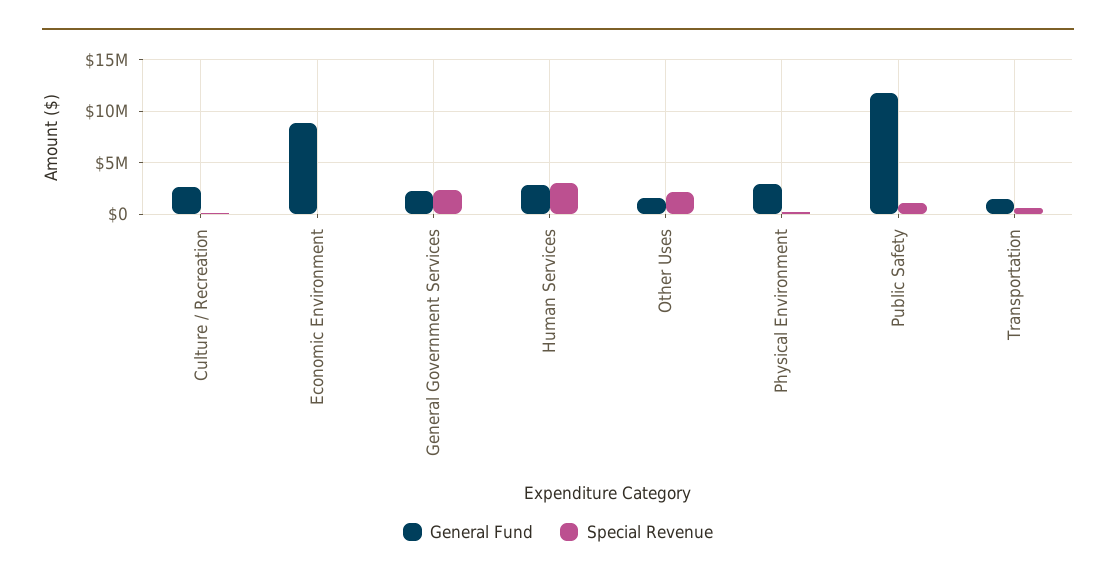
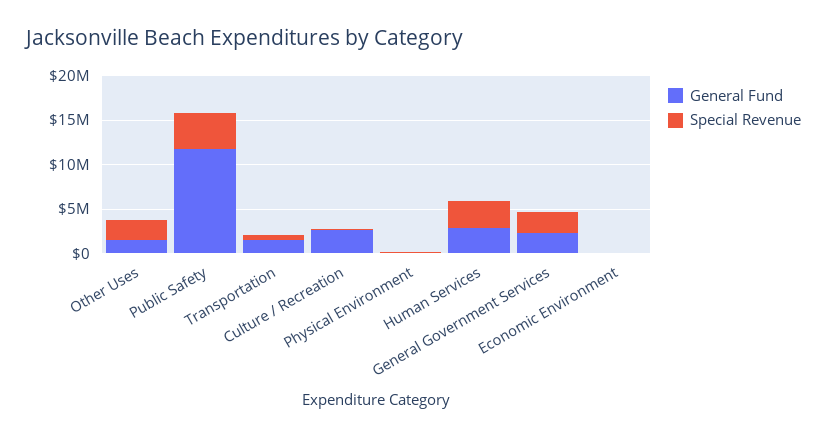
  {
    "General Fund": {
      "Culture / Recreation": 3000000,
-     "Economic Environment": 9000000,
+     "Economic Environment": 0,
      "General Government Services": 2000000,
      "Human Services": 3000000,
      "Other Uses": 2000000,
-     "Physical Environment": 3000000,
+     "Physical Environment": 0,
      "Public Safety": 12000000,
      "Transportation": 1000000
    },
    "Special Revenue": {
      "Culture / Recreation": 0,
      "Economic Environment": 0,
      "General Government Services": 2000000,
      "Human Services": 3000000,
      "Other Uses": 2000000,
      "Physical Environment": 0,
-     "Public Safety": 1000000,
+     "Public Safety": 4000000,
      "Transportation": 1000000
    }
  }

